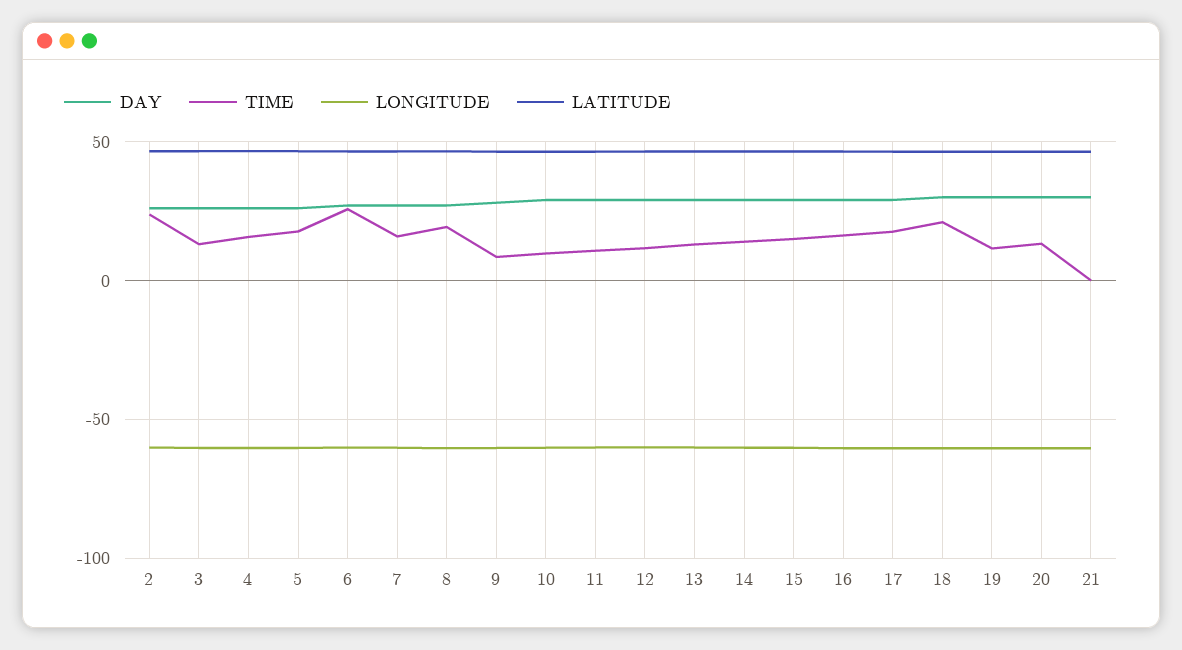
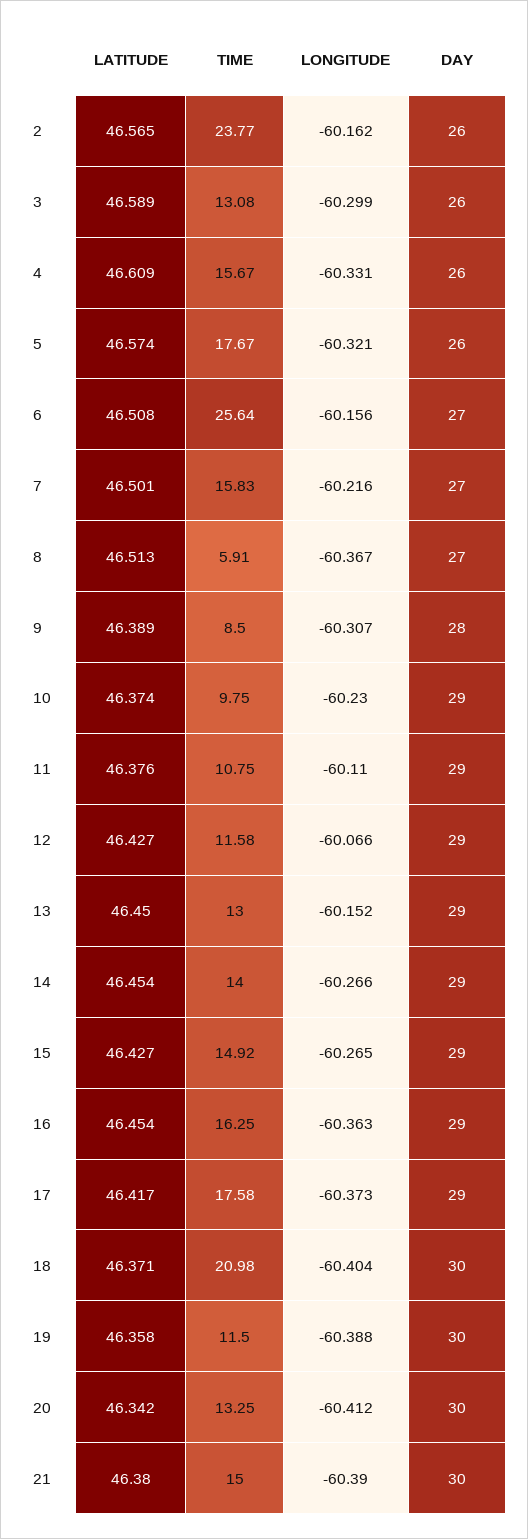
  {
    "DAY": {
      "2": 26,
      "3": 26,
      "4": 26,
      "5": 26,
      "6": 27,
      "7": 27,
      "8": 27,
      "9": 28,
      "10": 29,
      "11": 29,
      "12": 29,
      "13": 29,
      "14": 29,
      "15": 29,
      "16": 29,
      "17": 29,
      "18": 30,
      "19": 30,
      "20": 30,
      "21": 30
    },
    "TIME": {
      "2": 23.77,
      "3": 13.08,
      "4": 15.67,
      "5": 17.67,
      "6": 25.64,
      "7": 15.83,
-     "8": 20,
+     "8": 5.91,
      "9": 8.5,
      "10": 9.75,
      "11": 10.75,
      "12": 11.58,
      "13": 13,
      "14": 14,
      "15": 14.92,
      "16": 16.25,
      "17": 17.58,
      "18": 20.98,
      "19": 11.5,
      "20": 13.25,
-     "21": 0
+     "21": 15
    },
    "LONGITUDE": {
      "2": -60.162,
      "3": -60.299,
      "4": -60.331,
      "5": -60.321,
      "6": -60.156,
      "7": -60.216,
      "8": -60.367,
      "9": -60.307,
      "10": -60.23,
      "11": -60.11,
      "12": -60.066,
      "13": -60.152,
      "14": -60.266,
      "15": -60.265,
      "16": -60.363,
      "17": -60.373,
      "18": -60.404,
      "19": -60.388,
      "20": -60.412,
      "21": -60.39
    },
    "LATITUDE": {
      "2": 46.565,
      "3": 46.589,
      "4": 46.609,
      "5": 46.574,
      "6": 46.508,
      "7": 46.501,
      "8": 46.513,
      "9": 46.389,
      "10": 46.374,
      "11": 46.376,
      "12": 46.427,
      "13": 46.45,
      "14": 46.454,
      "15": 46.427,
      "16": 46.454,
      "17": 46.417,
      "18": 46.371,
      "19": 46.358,
      "20": 46.342,
      "21": 46.38
    }
  }

